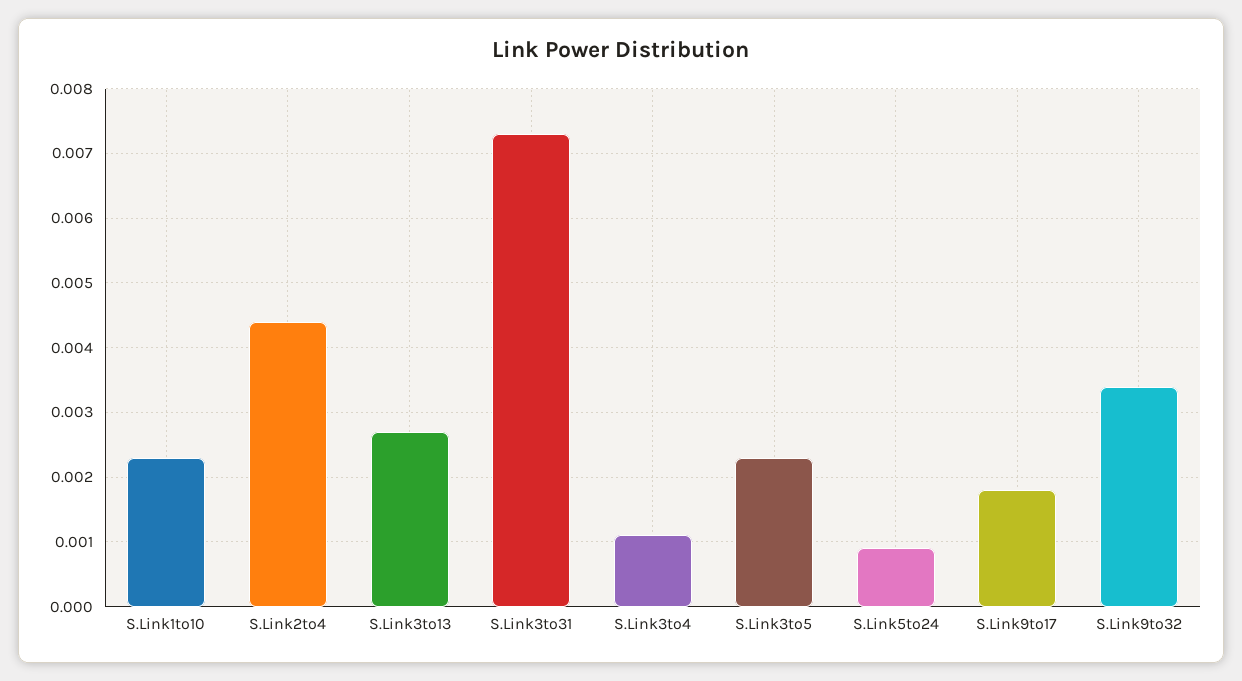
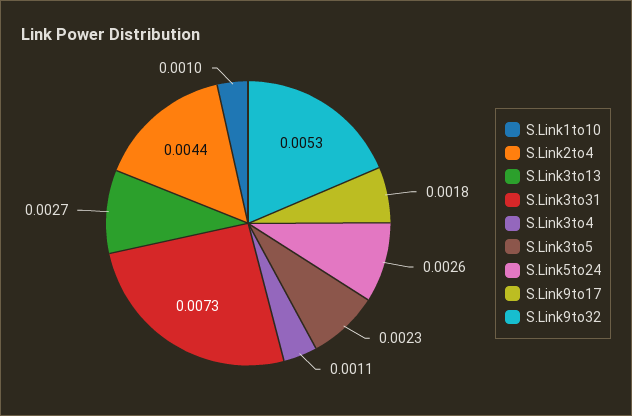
  {
-   "S.Link1to10": 0.0023,
+   "S.Link1to10": 0.001,
    "S.Link2to4": 0.0044,
    "S.Link3to13": 0.0027,
    "S.Link3to31": 0.0073,
    "S.Link3to4": 0.0011,
    "S.Link3to5": 0.0023,
-   "S.Link5to24": 0.0009,
+   "S.Link5to24": 0.0026,
    "S.Link9to17": 0.0018,
-   "S.Link9to32": 0.0034
+   "S.Link9to32": 0.0053
  }

